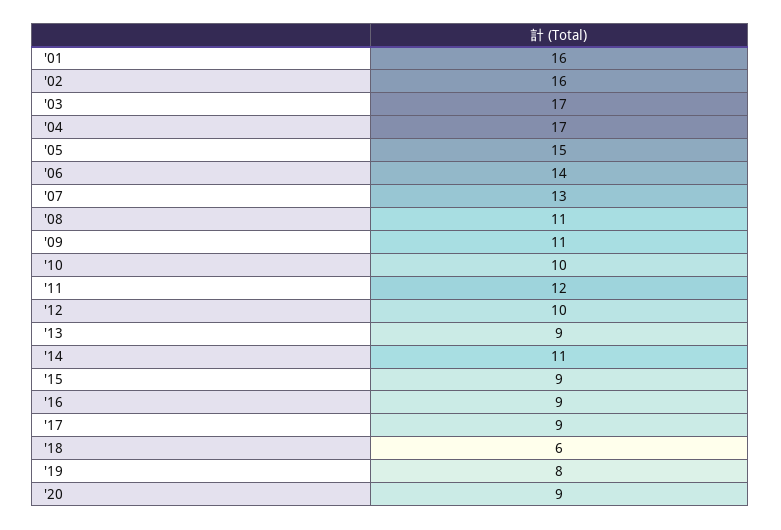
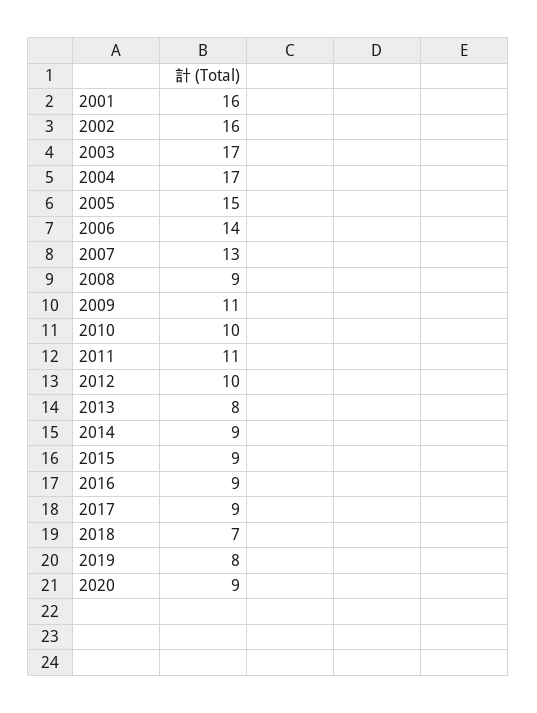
  {
    "'01": 16,
    "'02": 16,
    "'03": 17,
    "'04": 17,
    "'05": 15,
    "'06": 14,
    "'07": 13,
-   "'08": 11,
+   "'08": 9,
    "'09": 11,
    "'10": 10,
-   "'11": 12,
+   "'11": 11,
    "'12": 10,
-   "'13": 9,
+   "'13": 8,
-   "'14": 11,
+   "'14": 9,
    "'15": 9,
    "'16": 9,
    "'17": 9,
-   "'18": 6,
+   "'18": 7,
    "'19": 8,
    "'20": 9
  }

